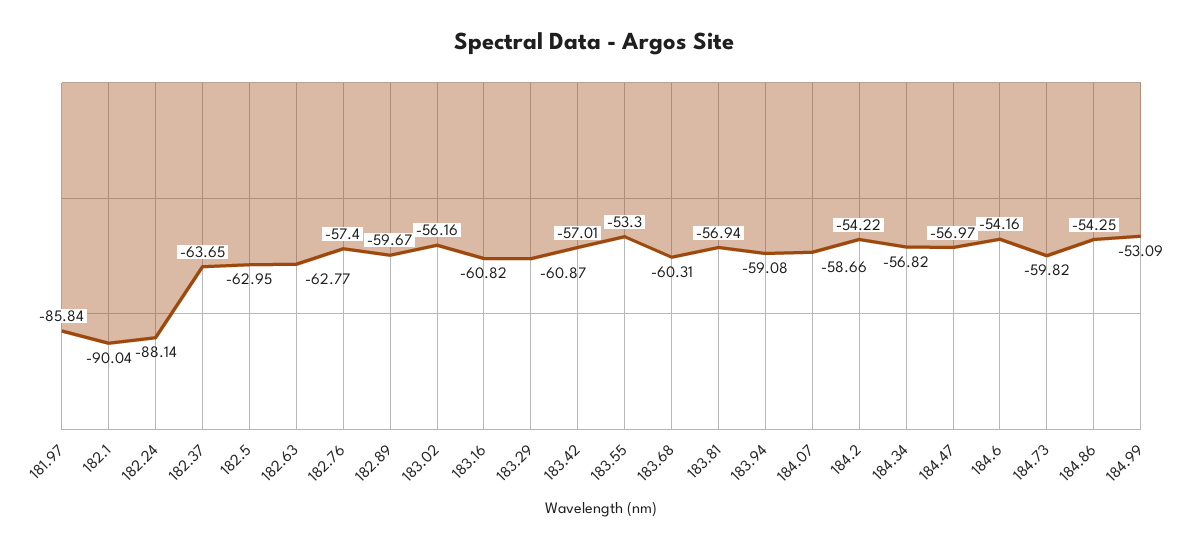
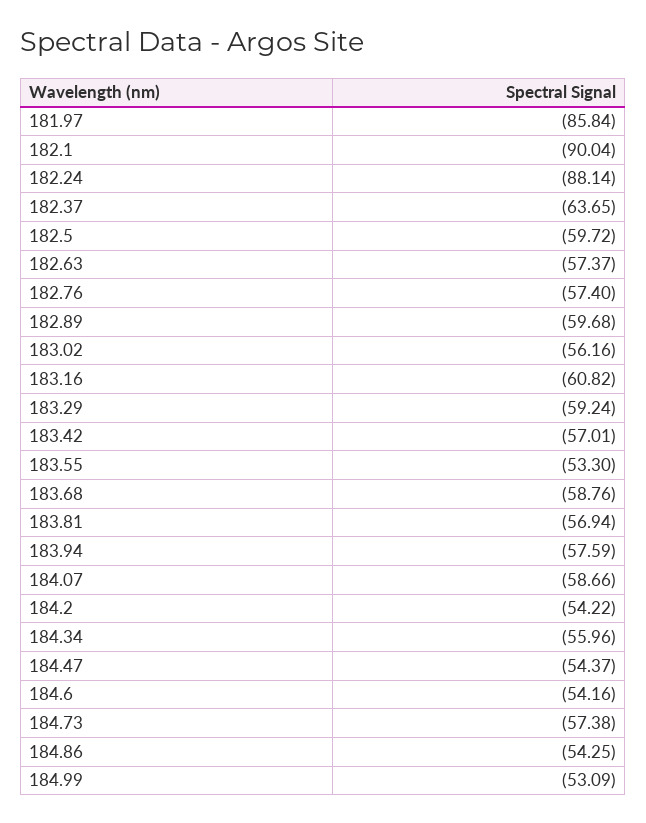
  {
    "181.97": -85.84,
    "182.1": -90.04,
    "182.24": -88.14,
    "182.37": -63.65,
-   "182.5": -62.95,
+   "182.5": -59.72,
-   "182.63": -62.77,
+   "182.63": -57.37,
    "182.76": -57.4,
-   "182.89": -59.67,
+   "182.89": -59.68,
    "183.02": -56.16,
    "183.16": -60.82,
-   "183.29": -60.87,
+   "183.29": -59.24,
    "183.42": -57.01,
    "183.55": -53.3,
-   "183.68": -60.31,
+   "183.68": -58.76,
    "183.81": -56.94,
-   "183.94": -59.08,
+   "183.94": -57.59,
    "184.07": -58.66,
    "184.2": -54.22,
-   "184.34": -56.82,
+   "184.34": -55.96,
-   "184.47": -56.97,
+   "184.47": -54.37,
    "184.6": -54.16,
-   "184.73": -59.82,
+   "184.73": -57.38,
    "184.86": -54.25,
    "184.99": -53.09
  }

